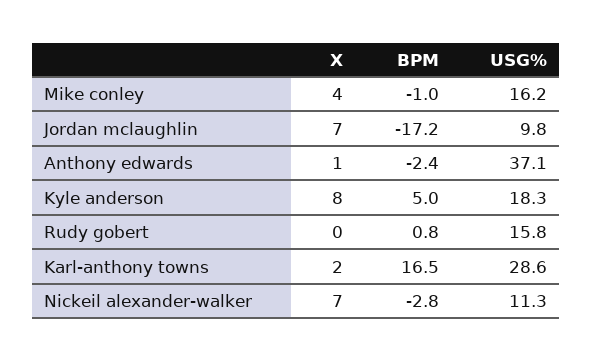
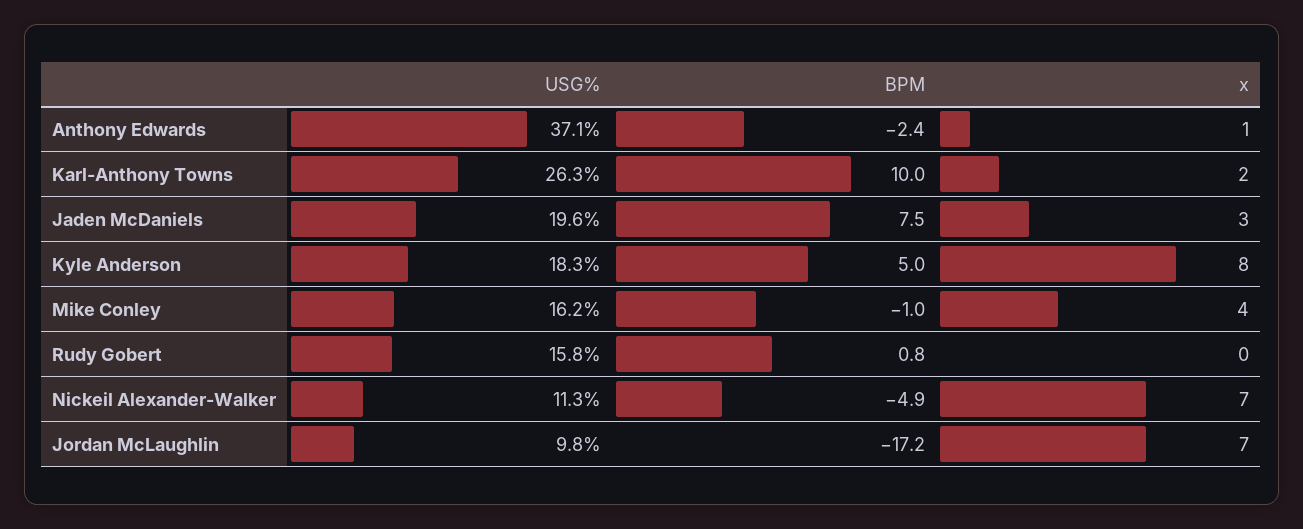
  {
    "X": {
      "Mike conley": 4,
      "Jordan mclaughlin": 7,
      "Anthony edwards": 1,
      "Kyle anderson": 8,
      "Rudy gobert": 0,
      "Karl-anthony towns": 2,
-     "Nickeil alexander-walker": 7
+     "Nickeil alexander-walker": 7,
+     "Jaden McDaniels": 3
    },
    "BPM": {
      "Mike conley": -1,
      "Jordan mclaughlin": -17.2,
      "Anthony edwards": -2.4,
      "Kyle anderson": 5,
      "Rudy gobert": 0.8,
-     "Karl-anthony towns": 16.5,
+     "Karl-anthony towns": 10,
-     "Nickeil alexander-walker": -2.8
+     "Nickeil alexander-walker": -4.9,
+     "Jaden McDaniels": 7.5
    },
    "USG%": {
      "Mike conley": 16.2,
      "Jordan mclaughlin": 9.8,
      "Anthony edwards": 37.1,
      "Kyle anderson": 18.3,
      "Rudy gobert": 15.8,
-     "Karl-anthony towns": 28.6,
+     "Karl-anthony towns": 26.3,
-     "Nickeil alexander-walker": 11.3
+     "Nickeil alexander-walker": 11.3,
+     "Jaden McDaniels": 19.6
    }
  }

